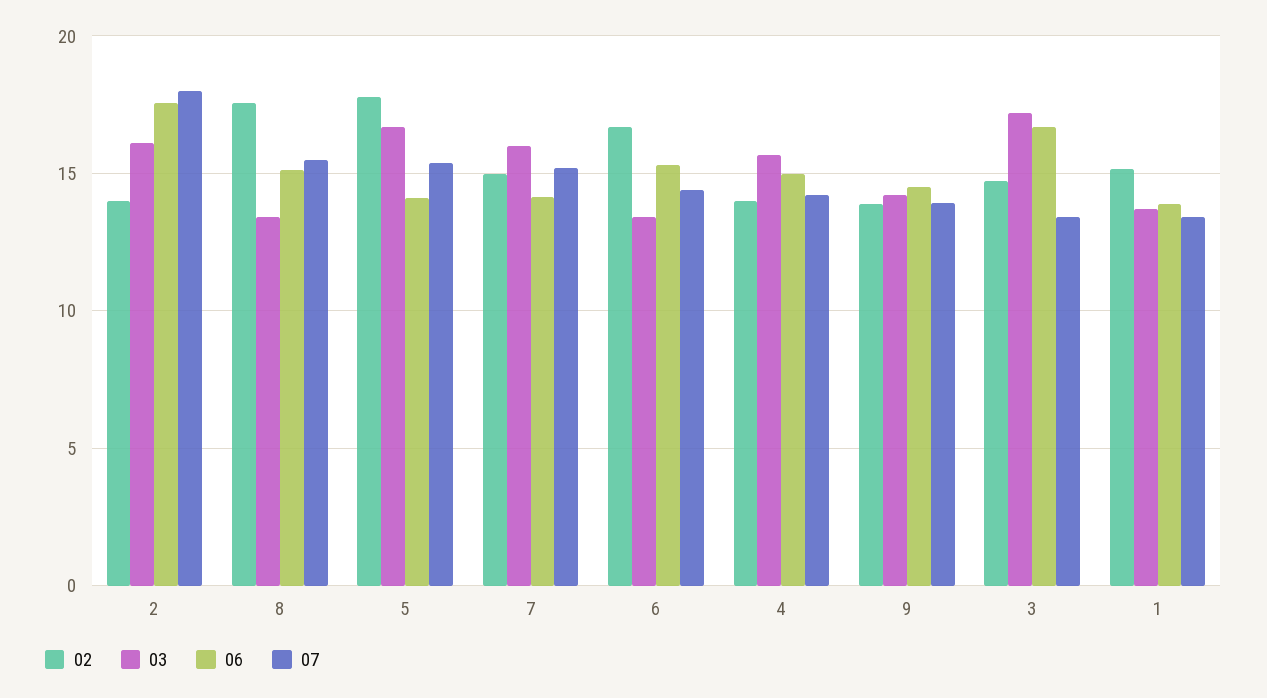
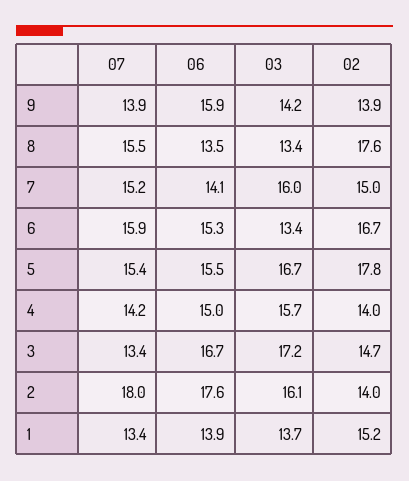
  {
    "02": {
      "2": 14,
      "8": 17.6,
      "5": 17.8,
      "7": 15,
      "6": 16.7,
      "4": 14,
      "9": 13.9,
      "3": 14.7,
      "1": 15.2
    },
    "03": {
      "2": 16.1,
      "8": 13.4,
      "5": 16.7,
      "7": 16,
      "6": 13.4,
      "4": 15.7,
      "9": 14.2,
      "3": 17.2,
      "1": 13.7
    },
    "06": {
      "2": 17.6,
-     "8": 15,
+     "8": 13.5,
-     "5": 14,
+     "5": 15.5,
      "7": 14.1,
      "6": 15.3,
      "4": 15,
-     "9": 14.5,
+     "9": 15.9,
      "3": 16.7,
      "1": 13.9
    },
    "07": {
      "2": 18,
      "8": 15.5,
      "5": 15.4,
      "7": 15.2,
-     "6": 14.5,
+     "6": 15.9,
      "4": 14.2,
      "9": 13.9,
      "3": 13.4,
      "1": 13.4
    }
  }

